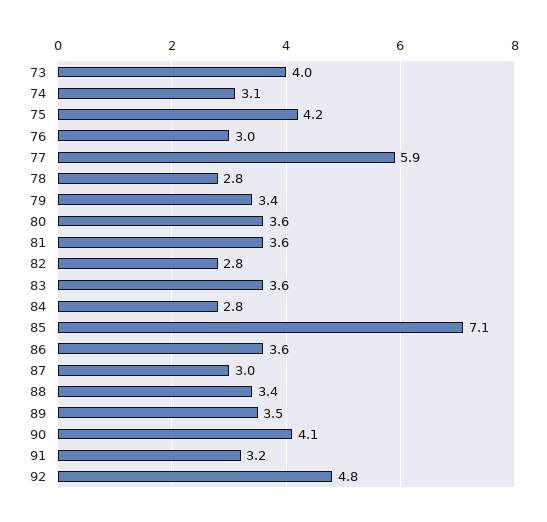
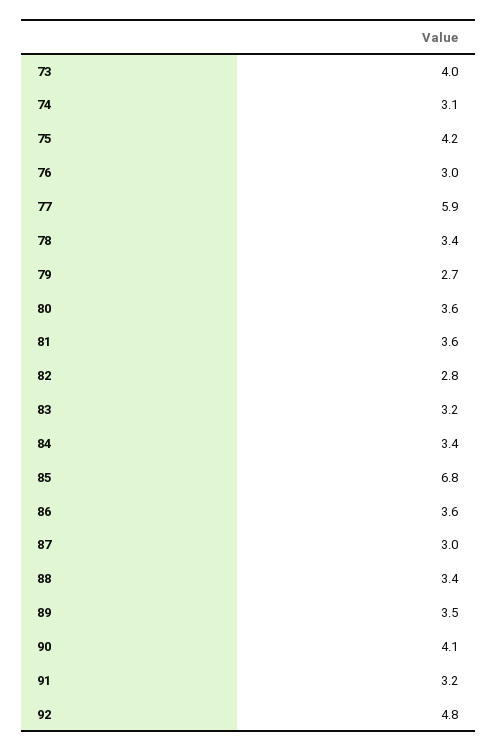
  {
    "73": 4,
    "74": 3.1,
    "75": 4.2,
    "76": 3,
    "77": 5.9,
-   "78": 2.8,
+   "78": 3.4,
-   "79": 3.4,
+   "79": 2.7,
    "80": 3.6,
    "81": 3.6,
    "82": 2.8,
-   "83": 3.6,
+   "83": 3.2,
-   "84": 2.8,
+   "84": 3.4,
-   "85": 7.1,
+   "85": 6.8,
    "86": 3.6,
    "87": 3,
    "88": 3.4,
    "89": 3.5,
    "90": 4.1,
    "91": 3.2,
    "92": 4.8
  }

